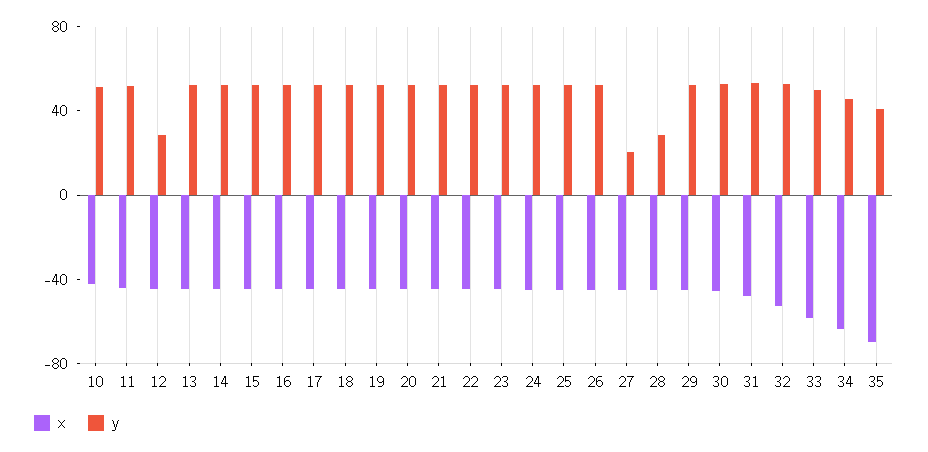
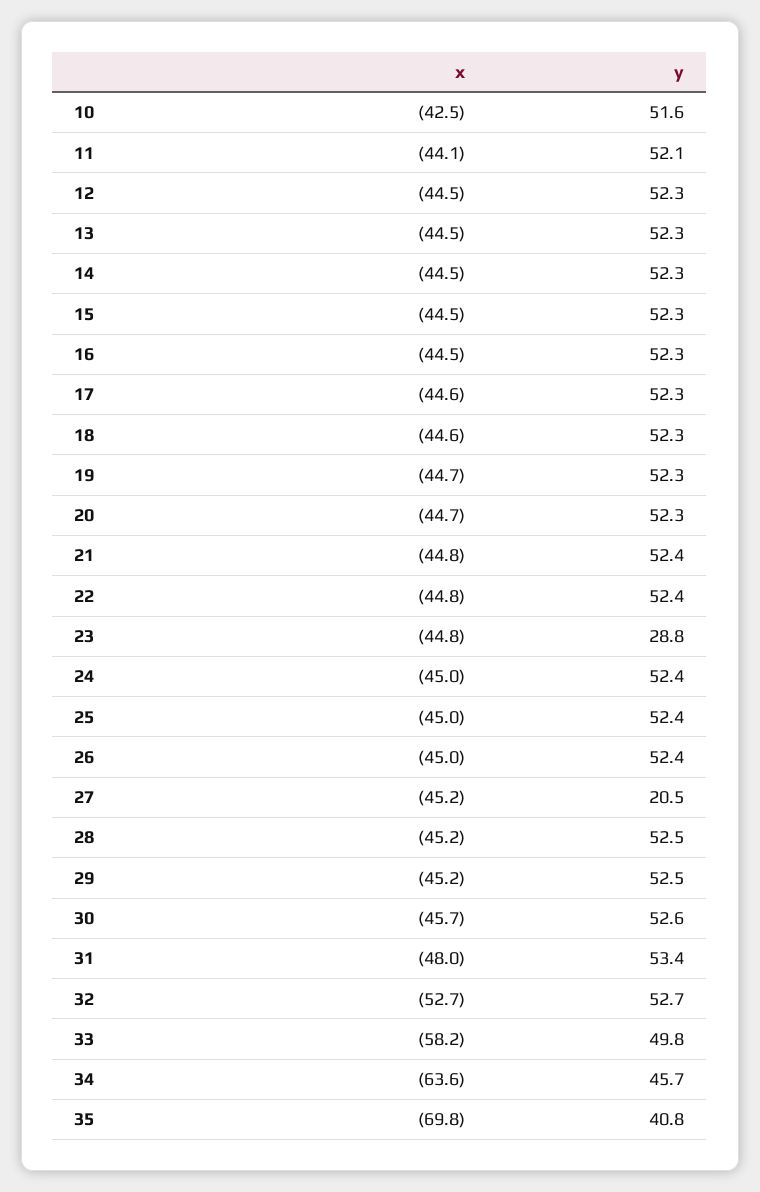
  {
    "x": {
      "10": -42.5,
      "11": -44.1,
      "12": -44.5,
      "13": -44.5,
      "14": -44.5,
      "15": -44.5,
      "16": -44.5,
      "17": -44.6,
      "18": -44.6,
      "19": -44.7,
      "20": -44.7,
      "21": -44.8,
      "22": -44.8,
      "23": -44.8,
      "24": -45,
      "25": -45,
      "26": -45,
      "27": -45.2,
      "28": -45.2,
      "29": -45.2,
      "30": -45.7,
      "31": -48,
      "32": -52.7,
      "33": -58.2,
      "34": -63.6,
      "35": -69.8
    },
    "y": {
      "10": 51.6,
      "11": 52.1,
-     "12": 30,
+     "12": 52.3,
      "13": 52.3,
      "14": 52.3,
      "15": 52.3,
      "16": 52.3,
      "17": 52.3,
      "18": 52.3,
      "19": 52.3,
      "20": 52.3,
      "21": 52.4,
      "22": 52.4,
-     "23": 50,
+     "23": 28.8,
      "24": 52.4,
      "25": 52.4,
      "26": 52.4,
      "27": 20.5,
-     "28": 30,
+     "28": 52.5,
      "29": 52.5,
      "30": 52.6,
      "31": 53.4,
      "32": 52.7,
      "33": 49.8,
      "34": 45.7,
      "35": 40.8
    }
  }

